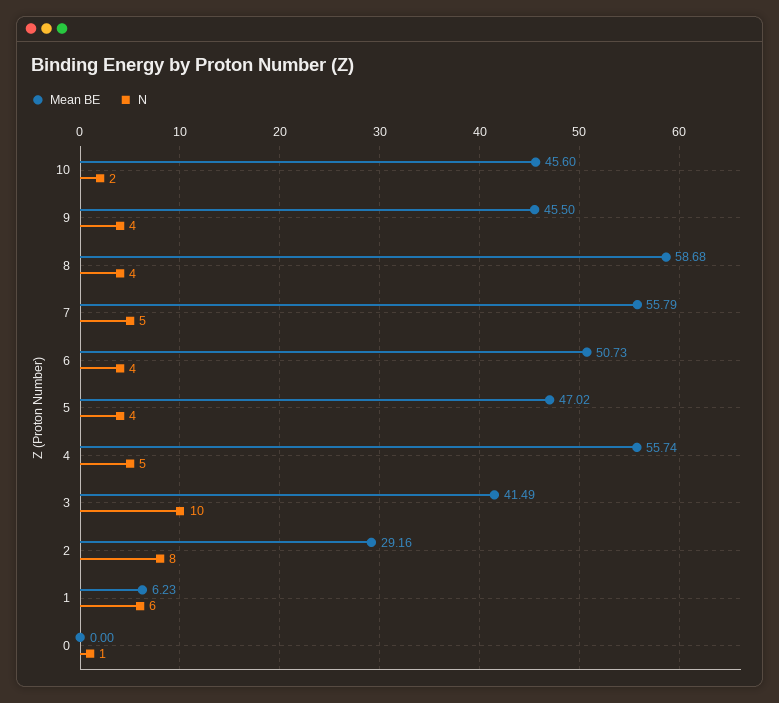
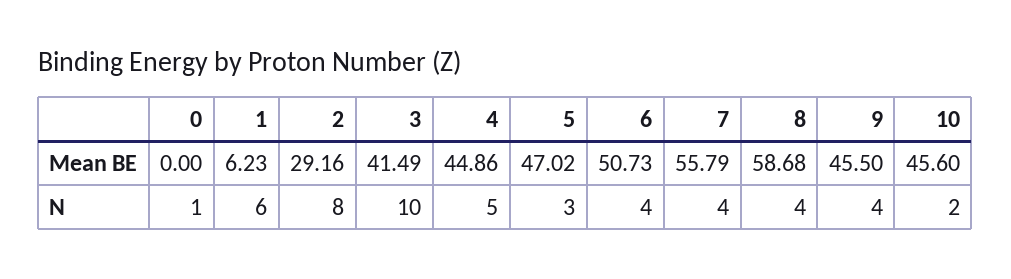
  {
    "Mean BE": {
      "10": 45.6,
      "9": 45.5,
      "8": 58.68,
      "7": 55.79,
      "6": 50.73,
      "5": 47.02,
-     "4": 55.74,
+     "4": 44.86,
      "3": 41.49,
      "2": 29.16,
      "1": 6.23,
      "0": 0
    },
    "N": {
      "10": 2,
      "9": 4,
      "8": 4,
-     "7": 5,
+     "7": 4,
      "6": 4,
-     "5": 4,
+     "5": 3,
      "4": 5,
      "3": 10,
      "2": 8,
      "1": 6,
      "0": 1
    }
  }

